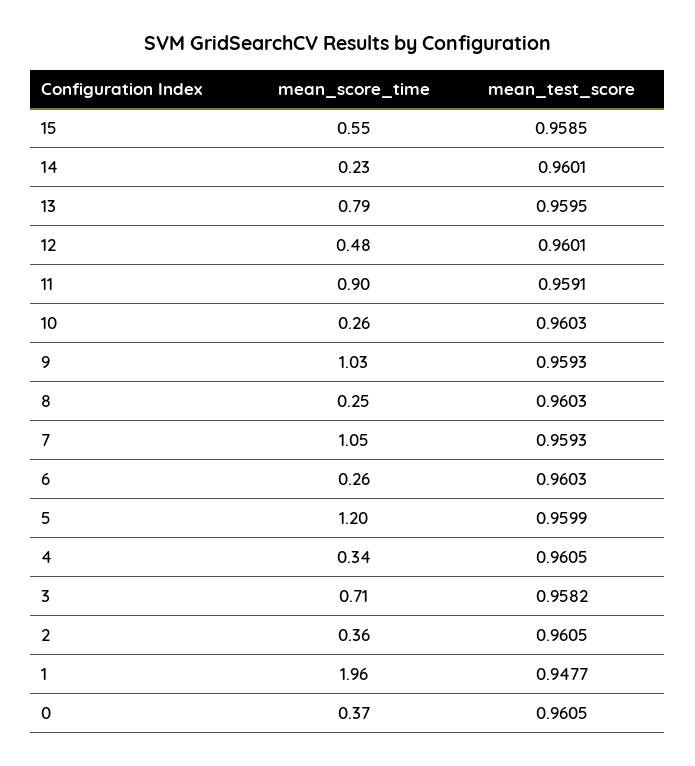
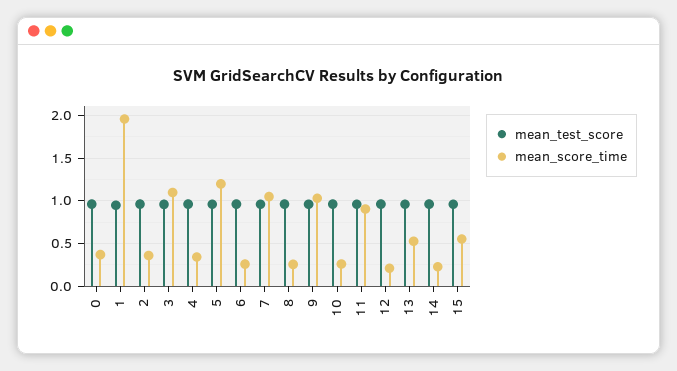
  {
    "mean_score_time": {
      "15": 0.55,
      "14": 0.23,
-     "13": 0.79,
+     "13": 0.5,
-     "12": 0.48,
+     "12": 0.2,
      "11": 0.9,
      "10": 0.26,
      "9": 1.03,
      "8": 0.25,
      "7": 1.05,
      "6": 0.26,
      "5": 1.2,
      "4": 0.34,
-     "3": 0.71,
+     "3": 1.1,
      "2": 0.36,
      "1": 1.96,
      "0": 0.37
    },
    "mean_test_score": {
      "15": 0.9585,
      "14": 0.9601,
      "13": 0.9595,
      "12": 0.9601,
      "11": 0.9591,
      "10": 0.9603,
      "9": 0.9593,
      "8": 0.9603,
      "7": 0.9593,
      "6": 0.9603,
      "5": 0.9599,
      "4": 0.9605,
      "3": 0.9582,
      "2": 0.9605,
      "1": 0.9477,
      "0": 0.9605
    }
  }

